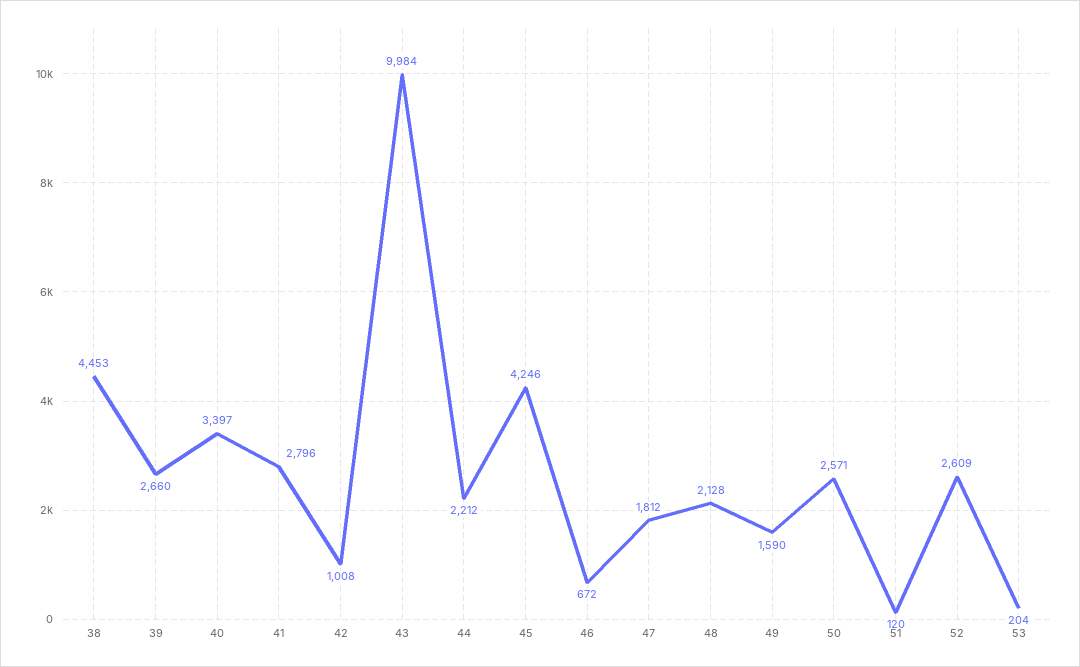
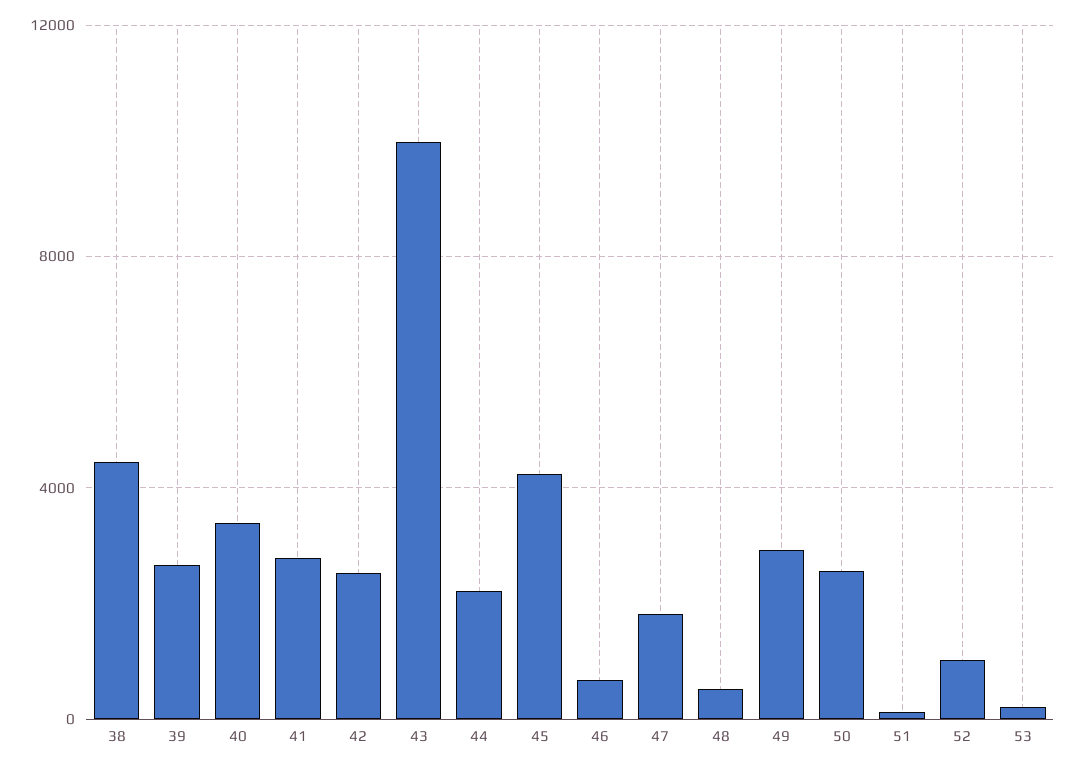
  {
    "38": 4453,
    "39": 2660,
    "40": 3397,
    "41": 2796,
-   "42": 1008,
+   "42": 2500,
    "43": 9984,
    "44": 2212,
    "45": 4246,
    "46": 672,
    "47": 1812,
-   "48": 2128,
+   "48": 500,
-   "49": 1590,
+   "49": 3000,
    "50": 2571,
    "51": 120,
-   "52": 2609,
+   "52": 1000,
    "53": 204
  }

